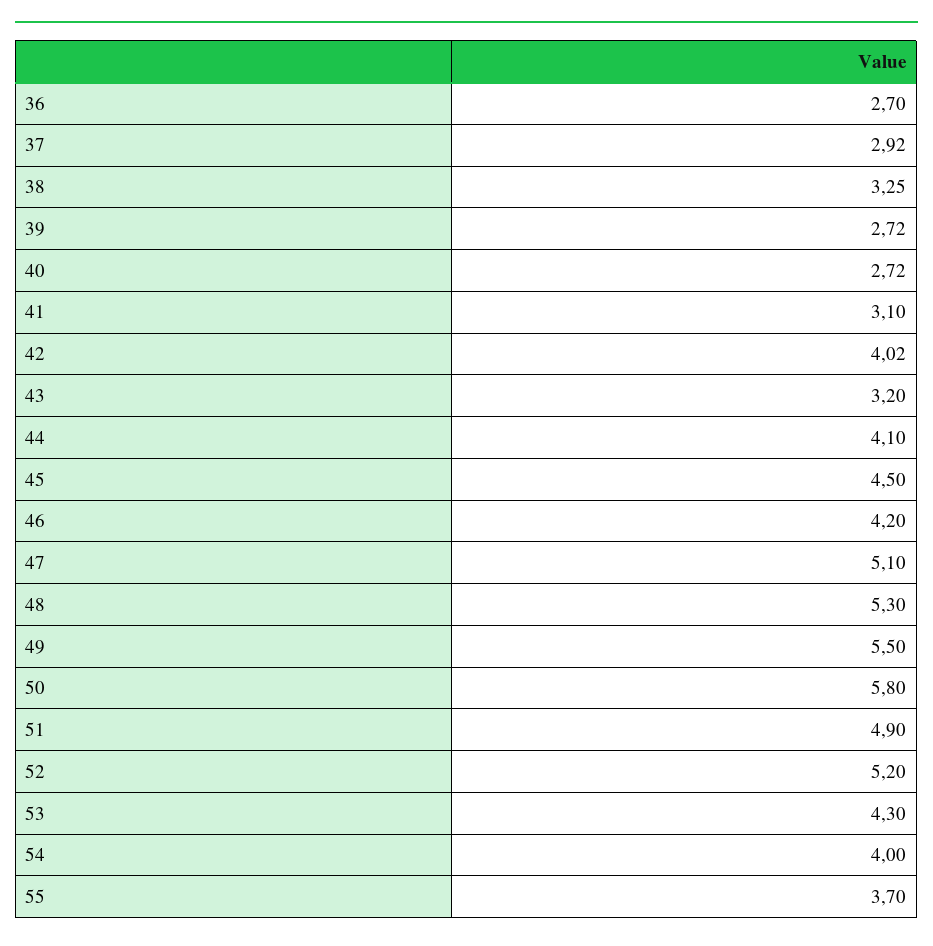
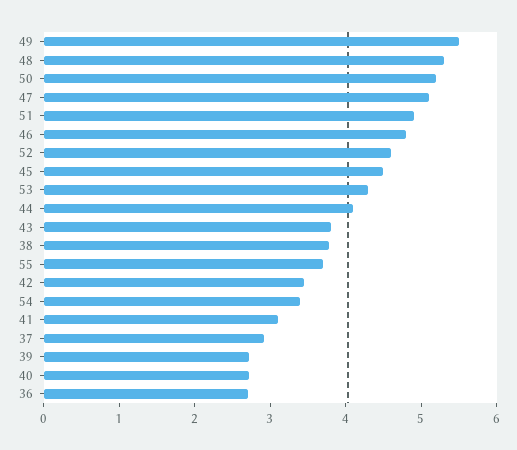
  {
    "36": 2.7,
    "37": 2.92,
-   "38": 3.25,
+   "38": 3.8,
    "39": 2.72,
    "40": 2.72,
    "41": 3.1,
-   "42": 4.02,
+   "42": 3.4,
-   "43": 3.2,
+   "43": 3.8,
    "44": 4.1,
    "45": 4.5,
-   "46": 4.2,
+   "46": 4.8,
    "47": 5.1,
    "48": 5.3,
    "49": 5.5,
-   "50": 5.8,
+   "50": 5.2,
    "51": 4.9,
-   "52": 5.2,
+   "52": 4.6,
    "53": 4.3,
-   "54": 4,
+   "54": 3.4,
    "55": 3.7
  }

